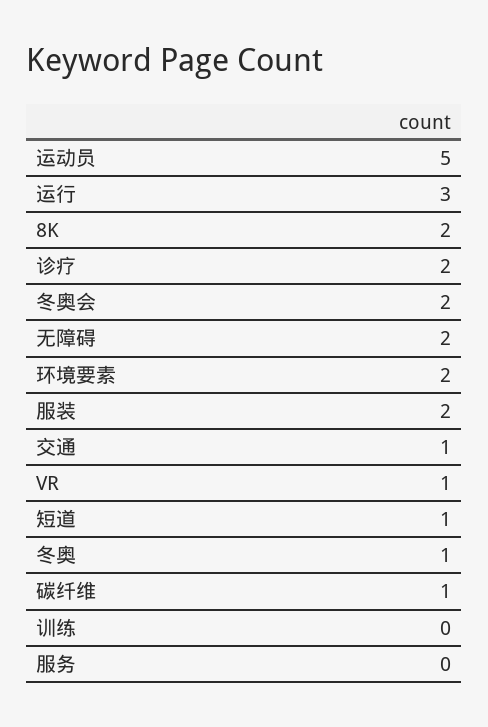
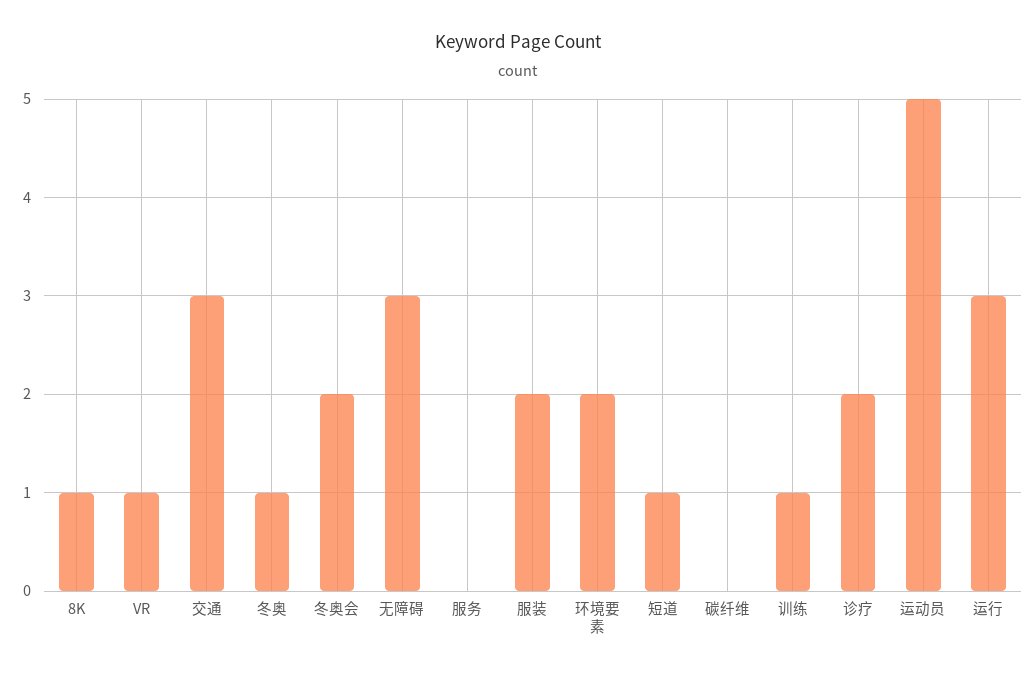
  {
    "运动员": 5,
    "运行": 3,
-   "8K": 2,
+   "8K": 1,
    "诊疗": 2,
    "冬奥会": 2,
-   "无障碍": 2,
+   "无障碍": 3,
    "环境要素": 2,
    "服装": 2,
-   "交通": 1,
+   "交通": 3,
    "VR": 1,
    "短道": 1,
    "冬奥": 1,
-   "碳纤维": 1,
+   "碳纤维": 0,
-   "训练": 0,
+   "训练": 1,
    "服务": 0
  }

